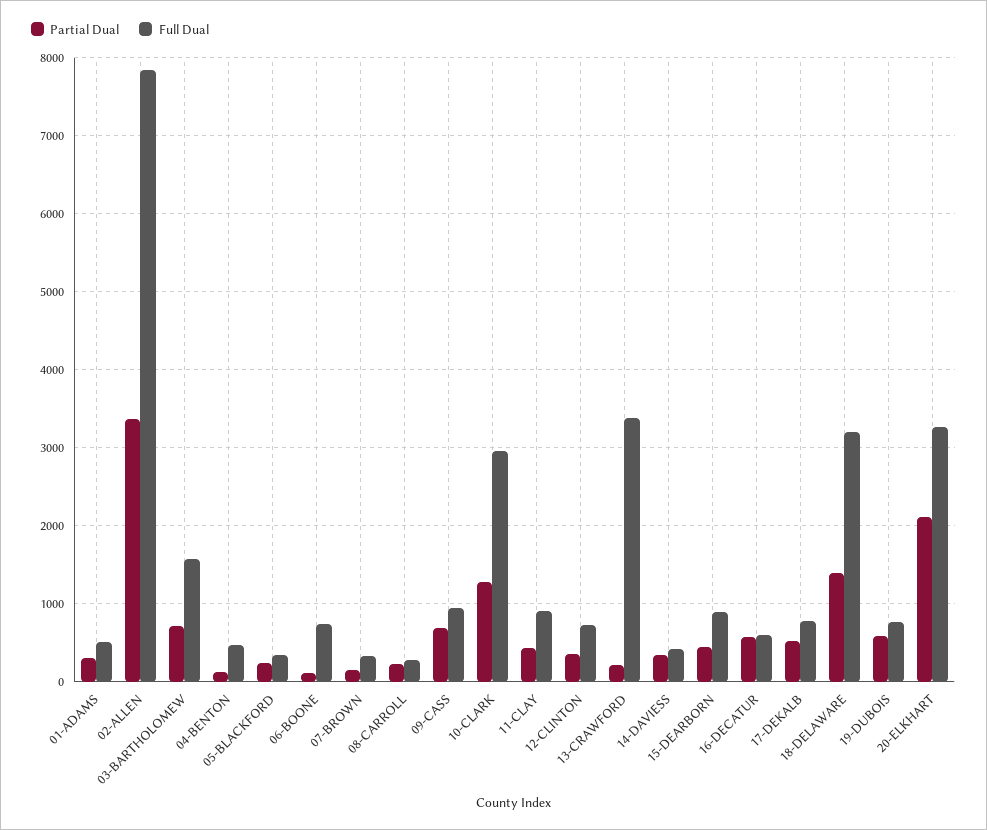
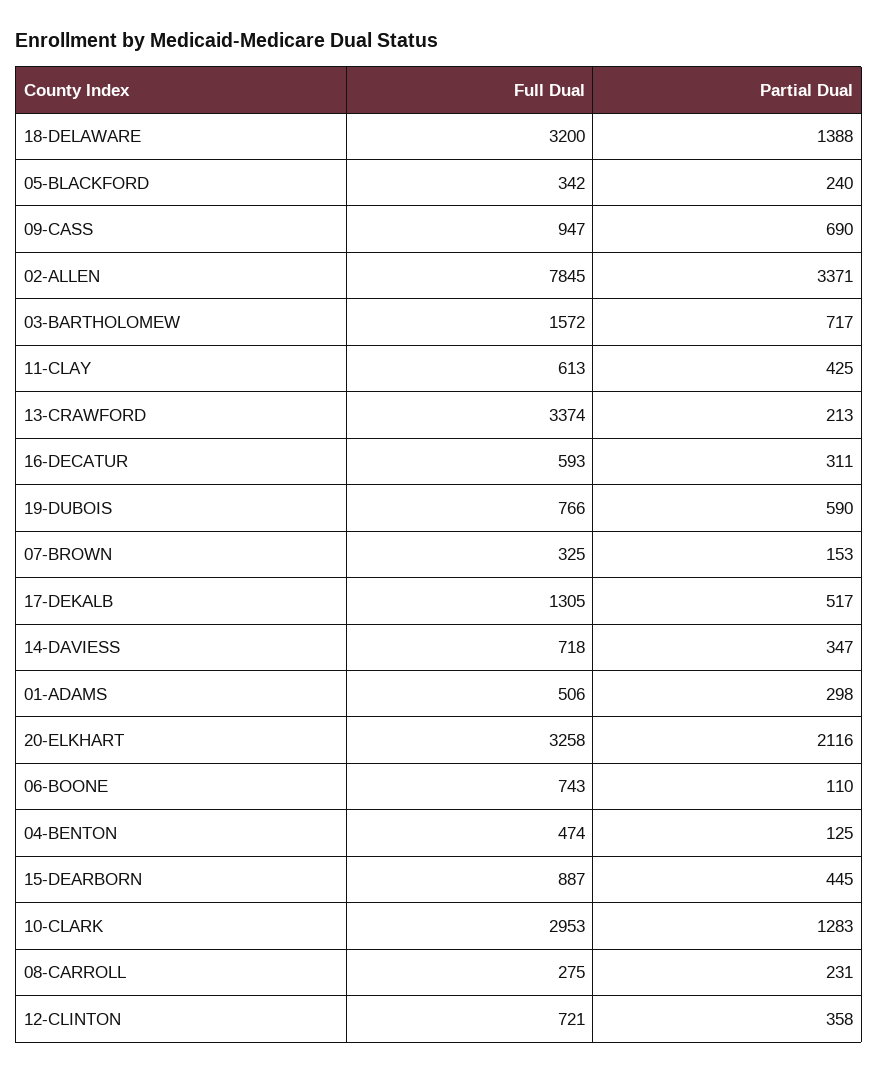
  {
    "Partial Dual": {
      "01-ADAMS": 298,
      "02-ALLEN": 3371,
      "03-BARTHOLOMEW": 717,
      "04-BENTON": 125,
      "05-BLACKFORD": 240,
      "06-BOONE": 110,
      "07-BROWN": 153,
      "08-CARROLL": 231,
      "09-CASS": 690,
      "10-CLARK": 1283,
      "11-CLAY": 425,
      "12-CLINTON": 358,
      "13-CRAWFORD": 213,
      "14-DAVIESS": 347,
      "15-DEARBORN": 445,
-     "16-DECATUR": 600,
+     "16-DECATUR": 311,
      "17-DEKALB": 517,
      "18-DELAWARE": 1388,
      "19-DUBOIS": 590,
      "20-ELKHART": 2116
    },
    "Full Dual": {
      "01-ADAMS": 506,
      "02-ALLEN": 7845,
      "03-BARTHOLOMEW": 1572,
      "04-BENTON": 474,
      "05-BLACKFORD": 342,
      "06-BOONE": 743,
      "07-BROWN": 325,
      "08-CARROLL": 275,
      "09-CASS": 947,
      "10-CLARK": 2953,
-     "11-CLAY": 900,
+     "11-CLAY": 613,
      "12-CLINTON": 721,
      "13-CRAWFORD": 3374,
-     "14-DAVIESS": 400,
+     "14-DAVIESS": 718,
      "15-DEARBORN": 887,
      "16-DECATUR": 593,
-     "17-DEKALB": 800,
+     "17-DEKALB": 1305,
      "18-DELAWARE": 3200,
      "19-DUBOIS": 766,
      "20-ELKHART": 3258
    }
  }

